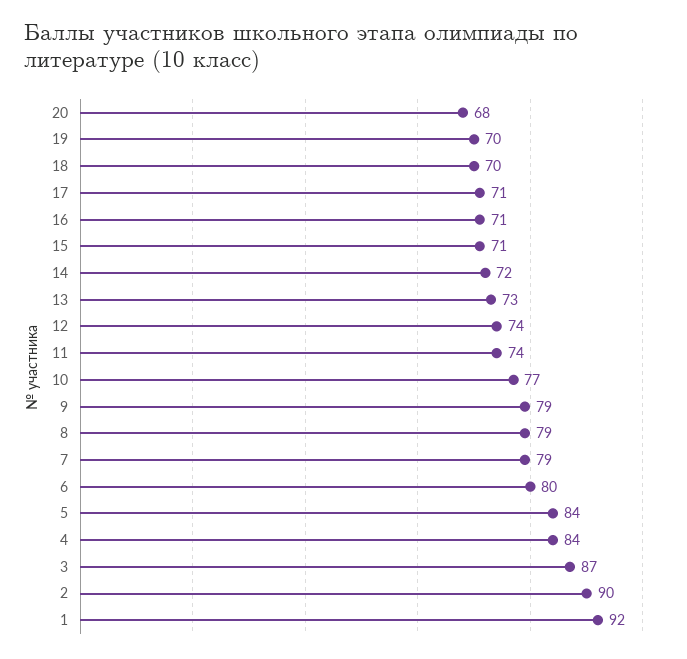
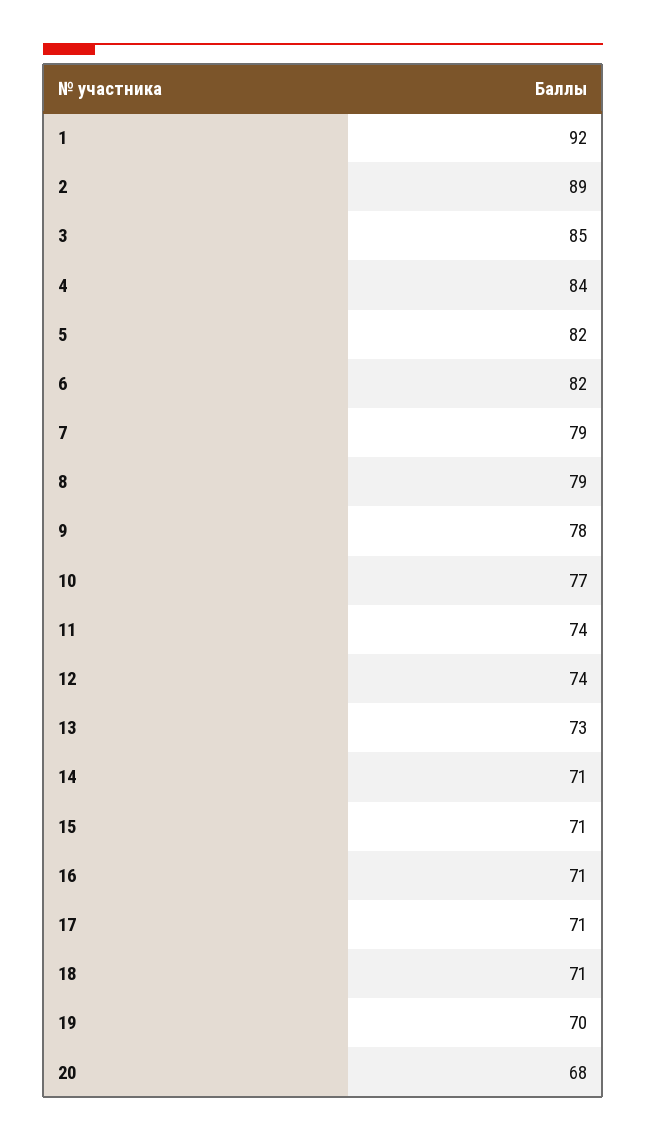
  {
    "20": 68,
    "19": 70,
-   "18": 70,
+   "18": 71,
    "17": 71,
    "16": 71,
    "15": 71,
-   "14": 72,
+   "14": 71,
    "13": 73,
    "12": 74,
    "11": 74,
    "10": 77,
-   "9": 79,
+   "9": 78,
    "8": 79,
    "7": 79,
-   "6": 80,
+   "6": 82,
-   "5": 84,
+   "5": 82,
    "4": 84,
-   "3": 87,
+   "3": 85,
-   "2": 90,
+   "2": 89,
    "1": 92
  }

